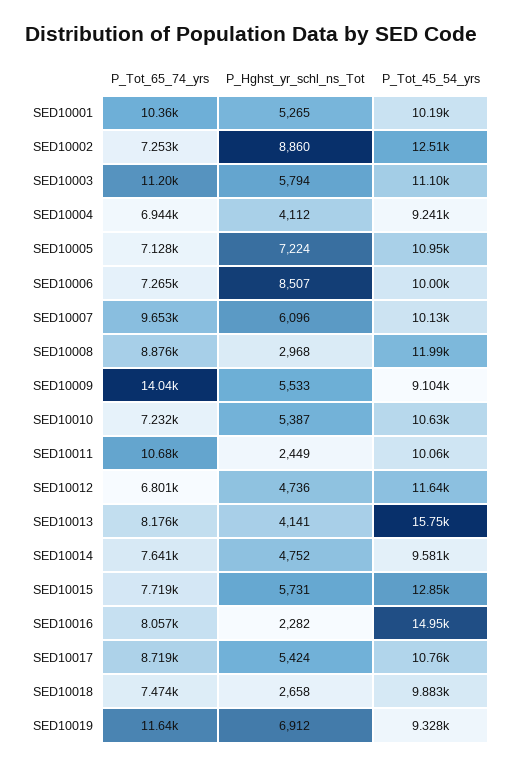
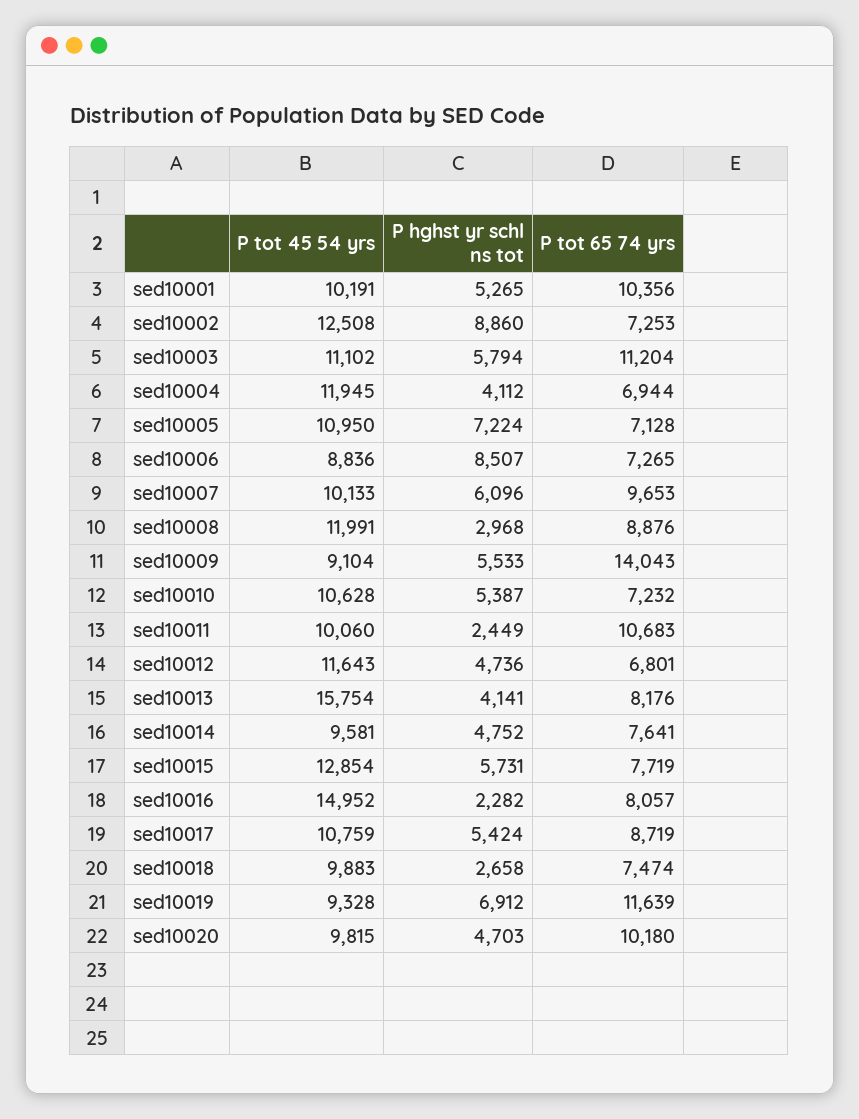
  {
    "P_Tot_65_74_yrs": {
      "SED10001": 10356,
      "SED10002": 7253,
      "SED10003": 11204,
      "SED10004": 6944,
      "SED10005": 7128,
      "SED10006": 7265,
      "SED10007": 9653,
      "SED10008": 8876,
      "SED10009": 14043,
      "SED10010": 7232,
      "SED10011": 10683,
      "SED10012": 6801,
      "SED10013": 8176,
      "SED10014": 7641,
      "SED10015": 7719,
      "SED10016": 8057,
      "SED10017": 8719,
      "SED10018": 7474,
-     "SED10019": 11639
+     "SED10019": 11639,
+     "sed10020": 10180
    },
    "P_Hghst_yr_schl_ns_Tot": {
      "SED10001": 5265,
      "SED10002": 8860,
      "SED10003": 5794,
      "SED10004": 4112,
      "SED10005": 7224,
      "SED10006": 8507,
      "SED10007": 6096,
      "SED10008": 2968,
      "SED10009": 5533,
      "SED10010": 5387,
      "SED10011": 2449,
      "SED10012": 4736,
      "SED10013": 4141,
      "SED10014": 4752,
      "SED10015": 5731,
      "SED10016": 2282,
      "SED10017": 5424,
      "SED10018": 2658,
-     "SED10019": 6912
+     "SED10019": 6912,
+     "sed10020": 4703
    },
    "P_Tot_45_54_yrs": {
      "SED10001": 10191,
      "SED10002": 12508,
      "SED10003": 11102,
-     "SED10004": 9241,
+     "SED10004": 11945,
      "SED10005": 10950,
-     "SED10006": 10000,
+     "SED10006": 8836,
      "SED10007": 10133,
      "SED10008": 11991,
      "SED10009": 9104,
      "SED10010": 10628,
      "SED10011": 10060,
      "SED10012": 11643,
      "SED10013": 15754,
      "SED10014": 9581,
      "SED10015": 12854,
      "SED10016": 14952,
      "SED10017": 10759,
      "SED10018": 9883,
-     "SED10019": 9328
+     "SED10019": 9328,
+     "sed10020": 9815
    }
  }

